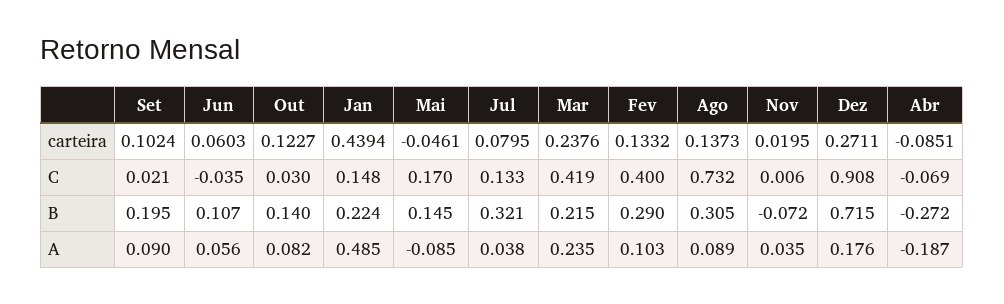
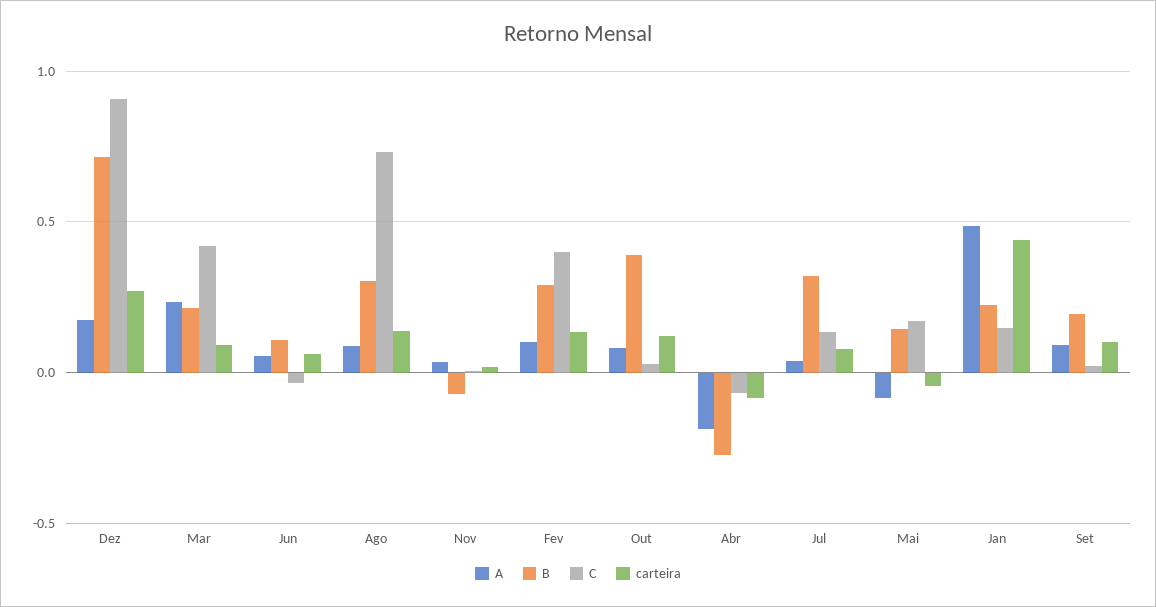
  {
    "carteira": {
      "Set": 0.1024,
      "Jun": 0.0603,
      "Out": 0.1227,
      "Jan": 0.4394,
      "Mai": -0.0461,
      "Jul": 0.0795,
-     "Mar": 0.2376,
+     "Mar": 0.1,
      "Fev": 0.1332,
      "Ago": 0.1373,
      "Nov": 0.0195,
      "Dez": 0.2711,
      "Abr": -0.0851
    },
    "C": {
      "Set": 0.021,
      "Jun": -0.035,
      "Out": 0.03,
      "Jan": 0.148,
      "Mai": 0.17,
      "Jul": 0.133,
      "Mar": 0.419,
      "Fev": 0.4,
      "Ago": 0.732,
      "Nov": 0.006,
      "Dez": 0.908,
      "Abr": -0.069
    },
    "B": {
      "Set": 0.195,
      "Jun": 0.107,
-     "Out": 0.14,
+     "Out": 0.4,
      "Jan": 0.224,
      "Mai": 0.145,
      "Jul": 0.321,
      "Mar": 0.215,
      "Fev": 0.29,
      "Ago": 0.305,
      "Nov": -0.072,
      "Dez": 0.715,
      "Abr": -0.272
    },
    "A": {
      "Set": 0.09,
      "Jun": 0.056,
      "Out": 0.082,
      "Jan": 0.485,
      "Mai": -0.085,
      "Jul": 0.038,
      "Mar": 0.235,
      "Fev": 0.103,
      "Ago": 0.089,
      "Nov": 0.035,
      "Dez": 0.176,
      "Abr": -0.187
    }
  }

